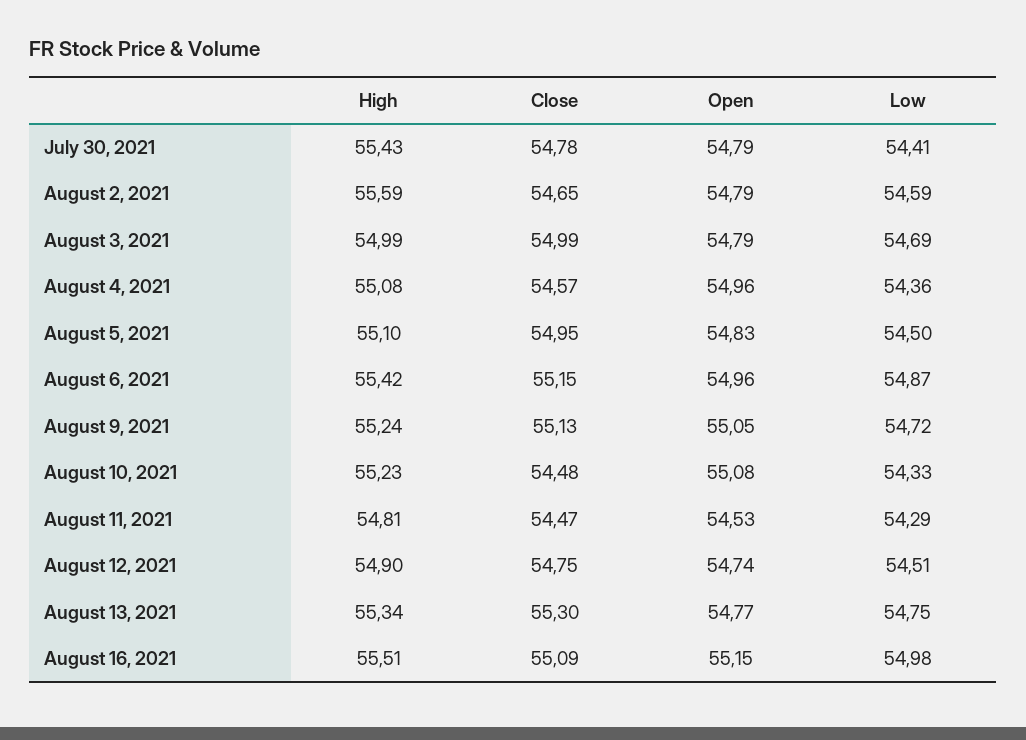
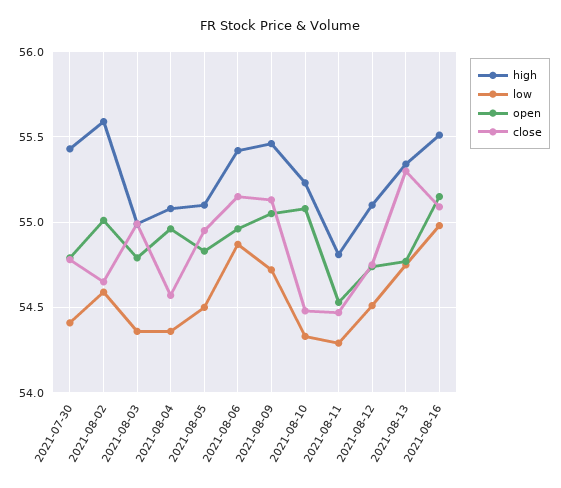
  {
    "High": {
      "July 30, 2021": 55.43,
      "August 2, 2021": 55.59,
      "August 3, 2021": 54.99,
      "August 4, 2021": 55.08,
      "August 5, 2021": 55.1,
      "August 6, 2021": 55.42,
-     "August 9, 2021": 55.24,
+     "August 9, 2021": 55.45,
      "August 10, 2021": 55.23,
      "August 11, 2021": 54.81,
-     "August 12, 2021": 54.9,
+     "August 12, 2021": 55.1,
      "August 13, 2021": 55.34,
      "August 16, 2021": 55.51
    },
    "Close": {
      "July 30, 2021": 54.78,
      "August 2, 2021": 54.65,
      "August 3, 2021": 54.99,
      "August 4, 2021": 54.57,
      "August 5, 2021": 54.95,
      "August 6, 2021": 55.15,
      "August 9, 2021": 55.13,
      "August 10, 2021": 54.48,
      "August 11, 2021": 54.47,
      "August 12, 2021": 54.75,
      "August 13, 2021": 55.3,
      "August 16, 2021": 55.09
    },
    "Open": {
      "July 30, 2021": 54.79,
-     "August 2, 2021": 54.79,
+     "August 2, 2021": 55,
      "August 3, 2021": 54.79,
      "August 4, 2021": 54.96,
      "August 5, 2021": 54.83,
      "August 6, 2021": 54.96,
      "August 9, 2021": 55.05,
      "August 10, 2021": 55.08,
      "August 11, 2021": 54.53,
      "August 12, 2021": 54.74,
      "August 13, 2021": 54.77,
      "August 16, 2021": 55.15
    },
    "Low": {
      "July 30, 2021": 54.41,
      "August 2, 2021": 54.59,
-     "August 3, 2021": 54.69,
+     "August 3, 2021": 54.35,
      "August 4, 2021": 54.36,
      "August 5, 2021": 54.5,
      "August 6, 2021": 54.87,
      "August 9, 2021": 54.72,
      "August 10, 2021": 54.33,
      "August 11, 2021": 54.29,
      "August 12, 2021": 54.51,
      "August 13, 2021": 54.75,
      "August 16, 2021": 54.98
    }
  }

